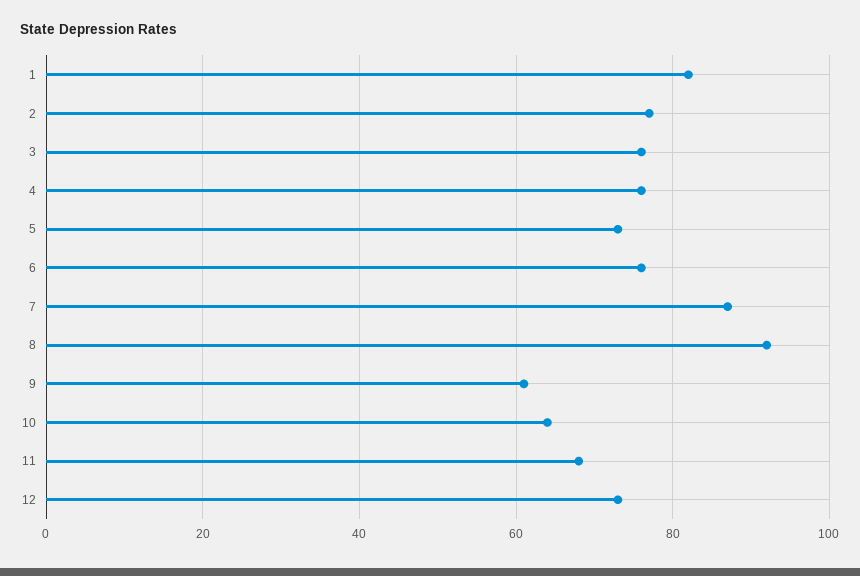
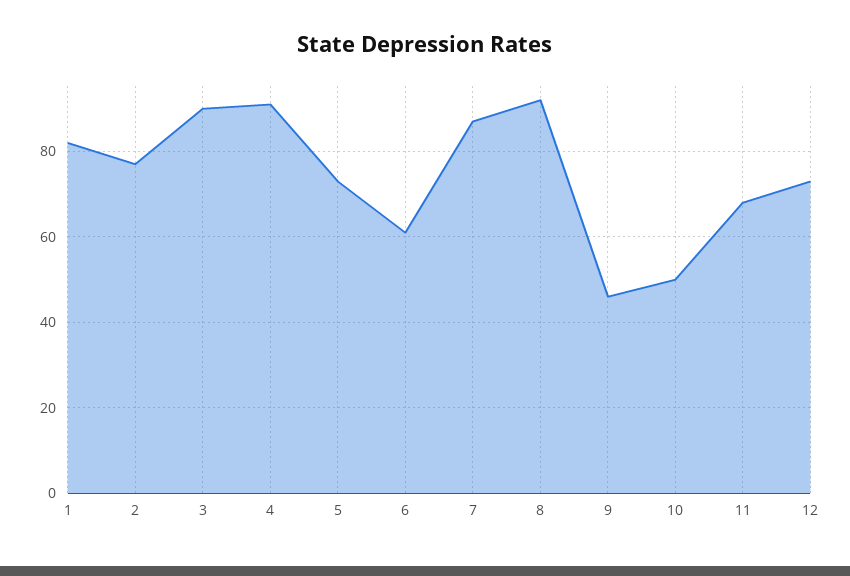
  {
    "1": 80,
    "2": 75,
-   "3": 75,
+   "3": 90,
-   "4": 75,
+   "4": 90,
    "5": 75,
-   "6": 75,
+   "6": 60,
    "7": 85,
    "8": 90,
-   "9": 60,
+   "9": 45,
-   "10": 65,
+   "10": 50,
    "11": 70,
    "12": 75
  }

